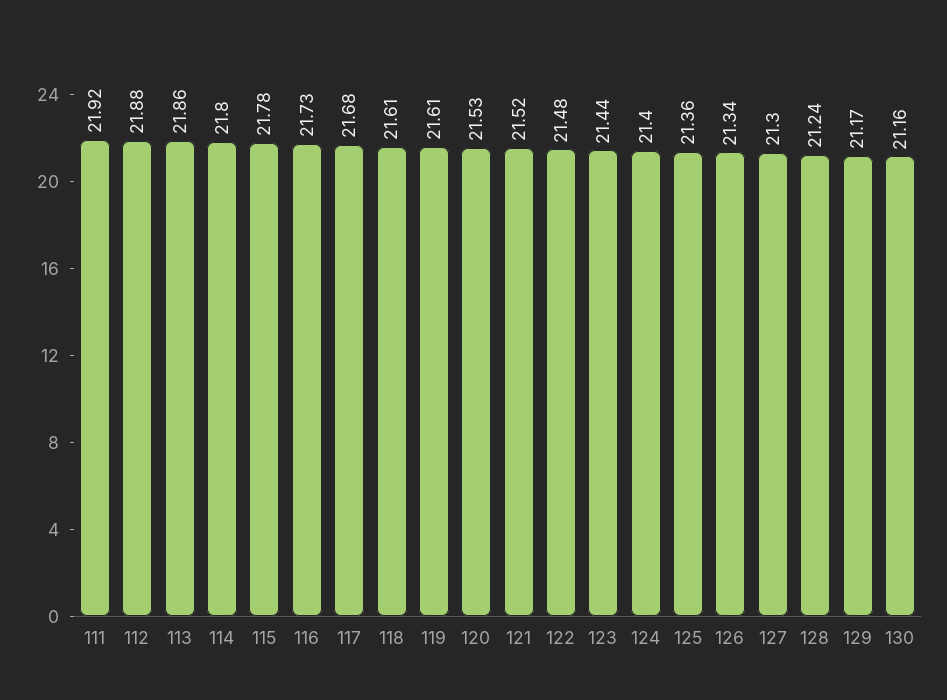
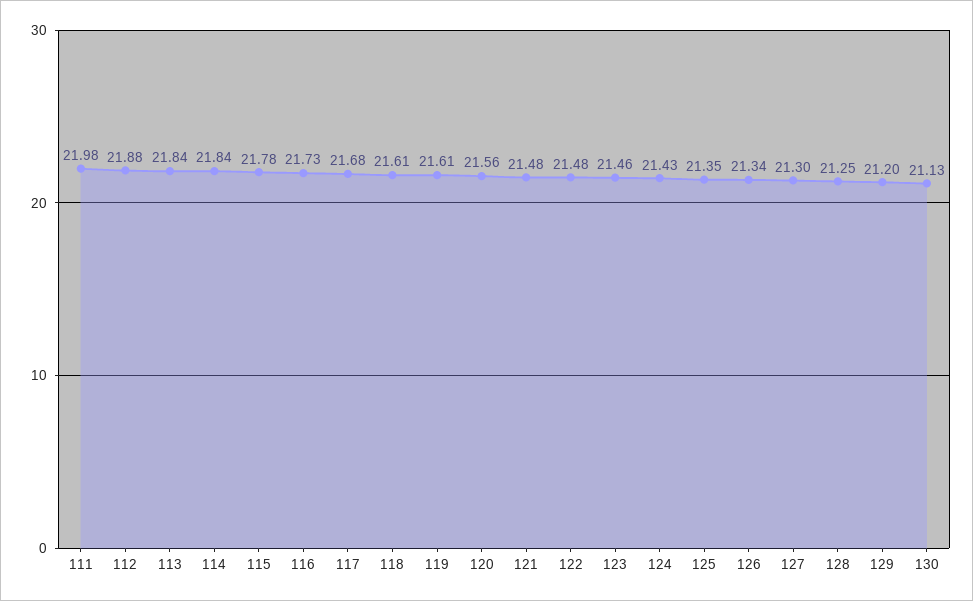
  {
-   "111": 21.92,
+   "111": 21.98,
    "112": 21.88,
-   "113": 21.86,
+   "113": 21.84,
-   "114": 21.8,
+   "114": 21.84,
    "115": 21.78,
    "116": 21.73,
    "117": 21.68,
    "118": 21.61,
    "119": 21.61,
-   "120": 21.53,
+   "120": 21.56,
-   "121": 21.52,
+   "121": 21.48,
    "122": 21.48,
-   "123": 21.44,
+   "123": 21.46,
-   "124": 21.4,
+   "124": 21.43,
-   "125": 21.36,
+   "125": 21.35,
    "126": 21.34,
    "127": 21.3,
-   "128": 21.24,
+   "128": 21.25,
-   "129": 21.17,
+   "129": 21.2,
-   "130": 21.16
+   "130": 21.13
  }

